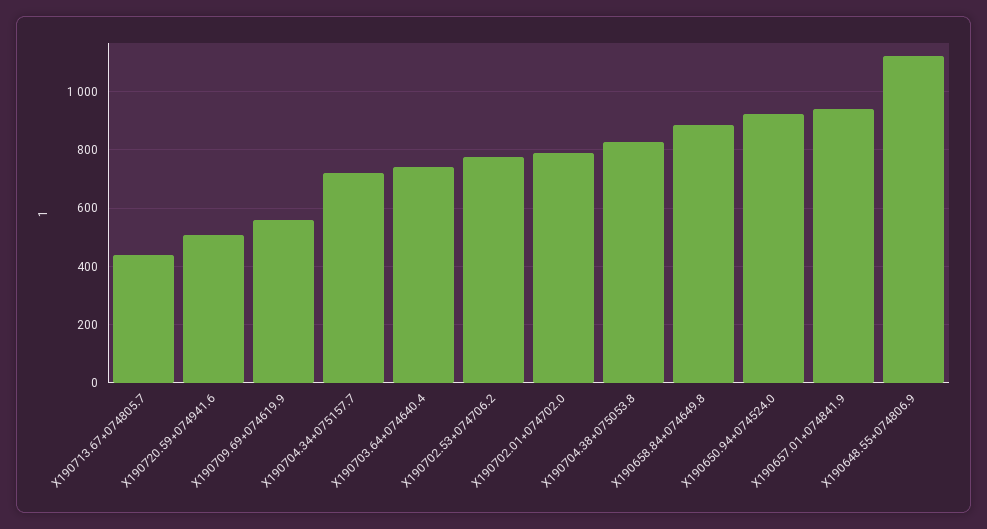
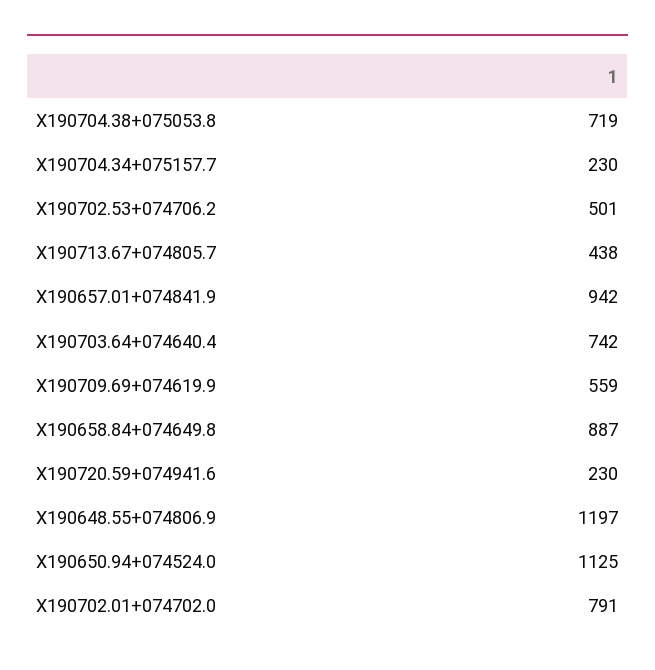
  {
    "X190713.67+074805.7": 438,
-   "X190720.59+074941.6": 500,
+   "X190720.59+074941.6": 230,
    "X190709.69+074619.9": 559,
-   "X190704.34+075157.7": 725,
+   "X190704.34+075157.7": 230,
    "X190703.64+074640.4": 742,
-   "X190702.53+074706.2": 775,
+   "X190702.53+074706.2": 501,
    "X190702.01+074702.0": 791,
-   "X190704.38+075053.8": 825,
+   "X190704.38+075053.8": 719,
    "X190658.84+074649.8": 887,
-   "X190650.94+074524.0": 925,
+   "X190650.94+074524.0": 1125,
    "X190657.01+074841.9": 942,
-   "X190648.55+074806.9": 1125
+   "X190648.55+074806.9": 1197
  }

